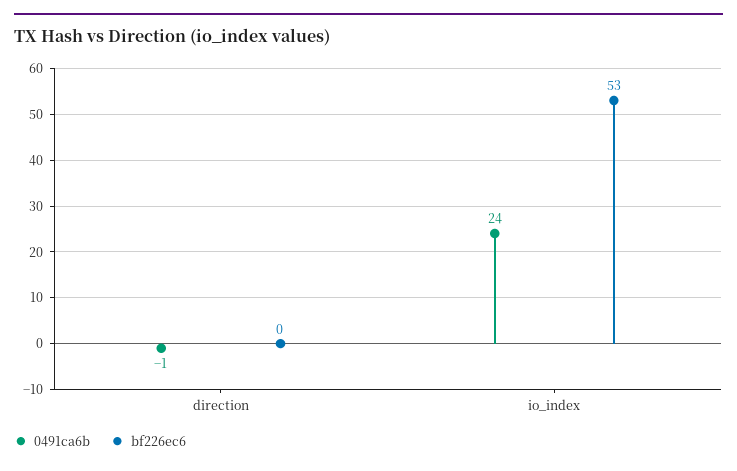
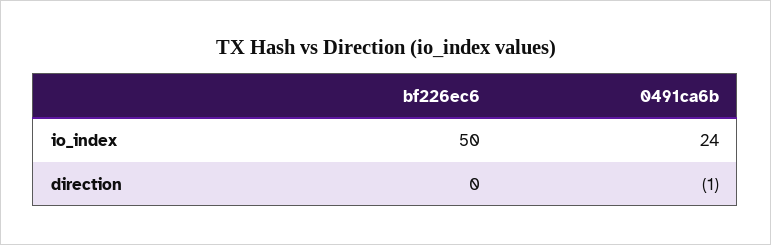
  {
    "0491ca6b": {
      "direction": -1,
      "io_index": 24
    },
    "bf226ec6": {
      "direction": 0,
-     "io_index": 53
+     "io_index": 50
    }
  }

